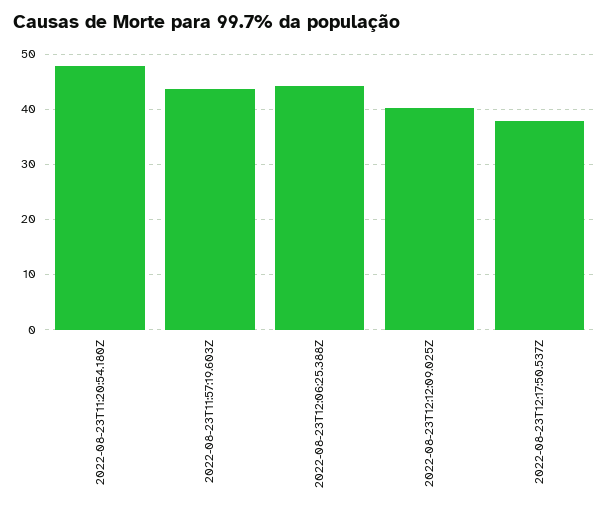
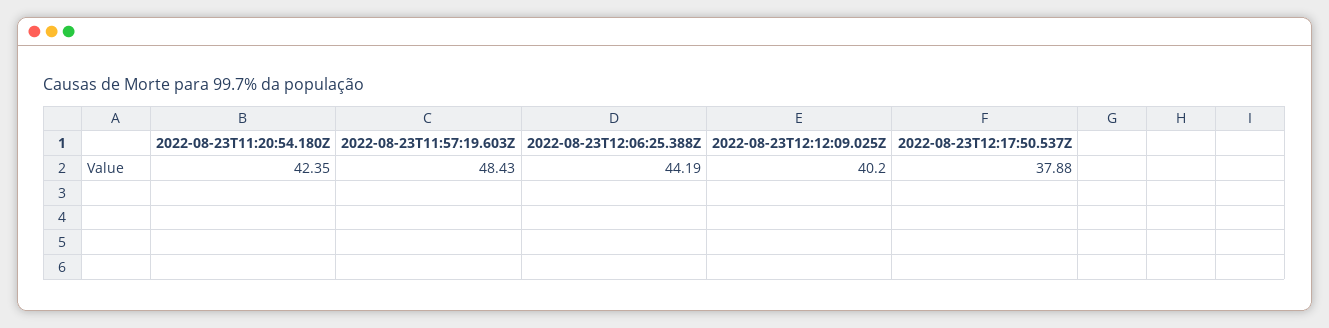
  {
-   "2022-08-23T11:20:54.180Z": 48,
+   "2022-08-23T11:20:54.180Z": 42.35,
-   "2022-08-23T11:57:19.603Z": 44,
+   "2022-08-23T11:57:19.603Z": 48.43,
    "2022-08-23T12:06:25.388Z": 44.19,
    "2022-08-23T12:12:09.025Z": 40.2,
    "2022-08-23T12:17:50.537Z": 37.88
  }

